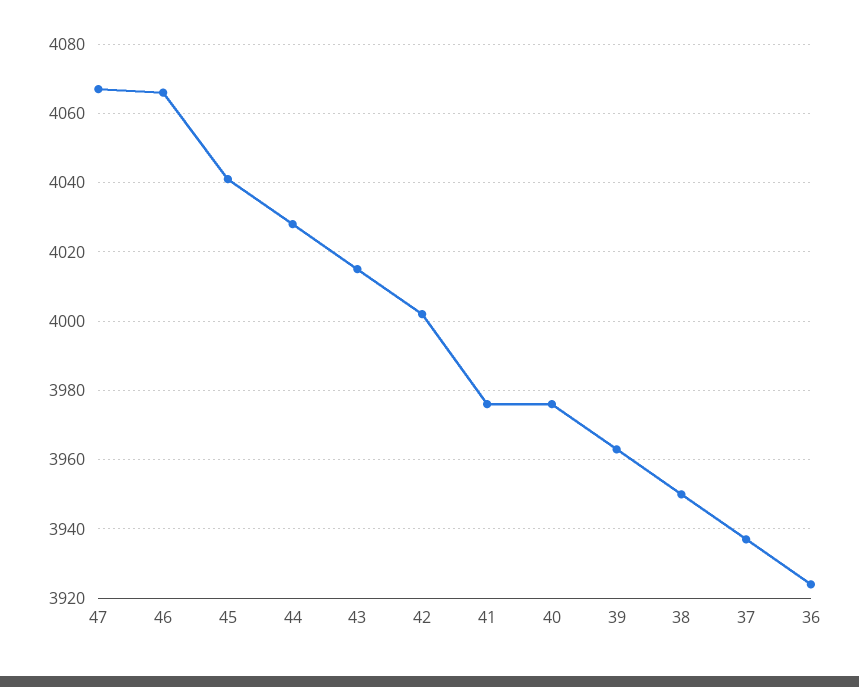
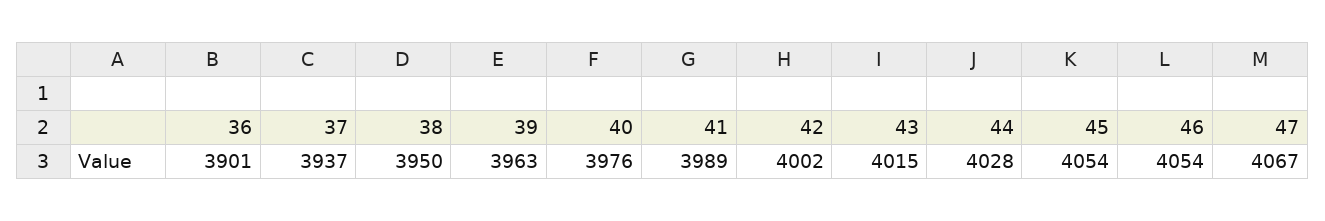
  {
    "47": 4067,
-   "46": 4065,
+   "46": 4054,
-   "45": 4040,
+   "45": 4054,
    "44": 4028,
    "43": 4015,
    "42": 4002,
-   "41": 3975,
+   "41": 3989,
    "40": 3976,
    "39": 3963,
    "38": 3950,
    "37": 3937,
-   "36": 3925
+   "36": 3901
  }

